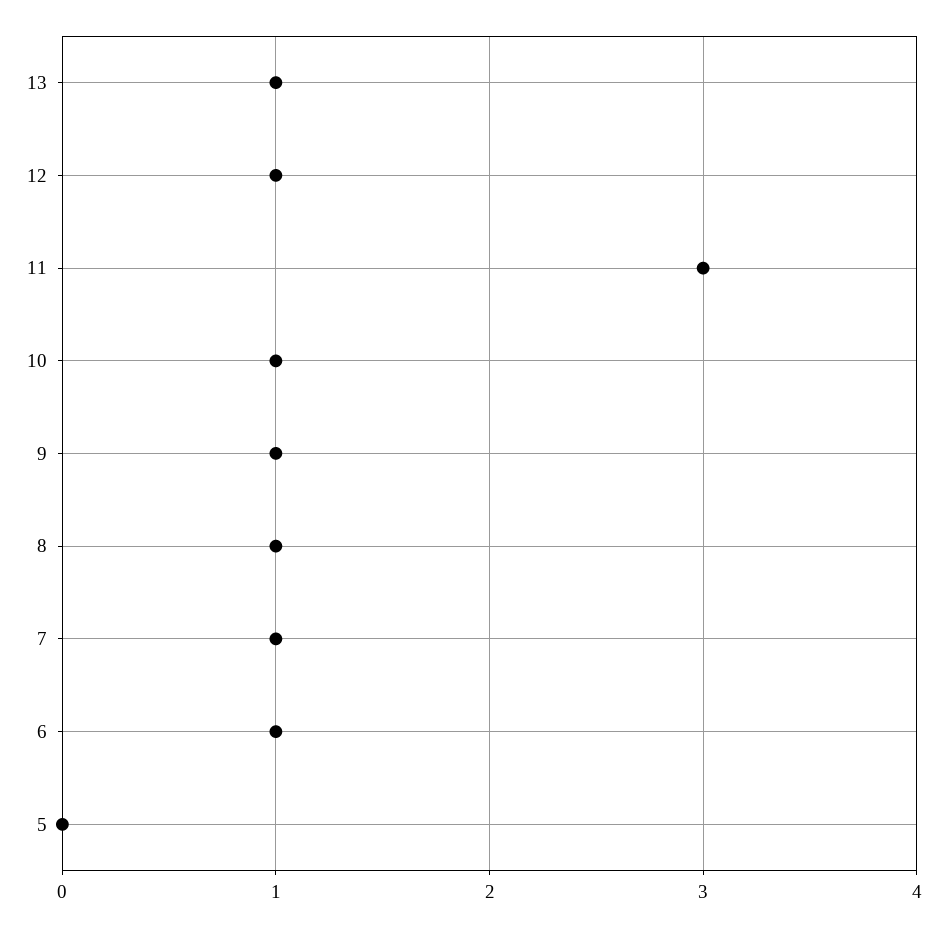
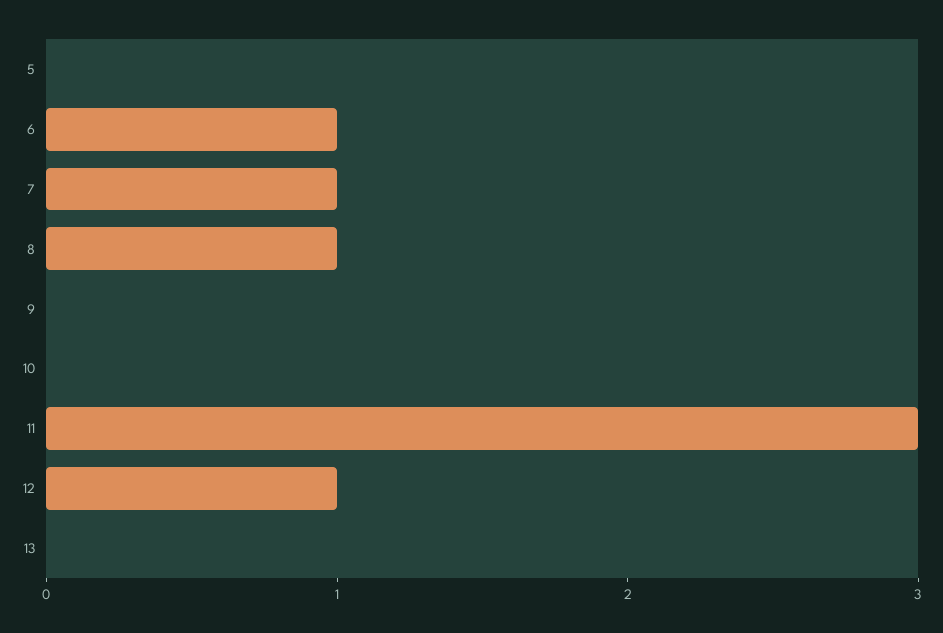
  {
-   "13": 1,
+   "13": 0,
    "12": 1,
    "11": 3,
-   "10": 1,
+   "10": 0,
-   "9": 1,
+   "9": 0,
    "8": 1,
    "7": 1,
    "6": 1,
    "5": 0
  }

